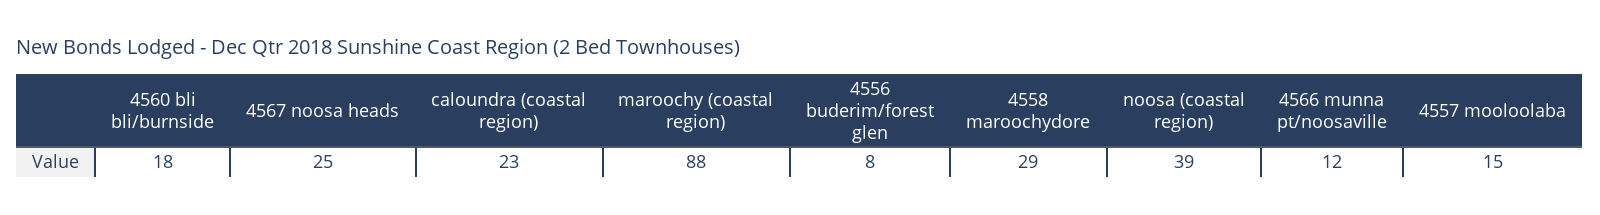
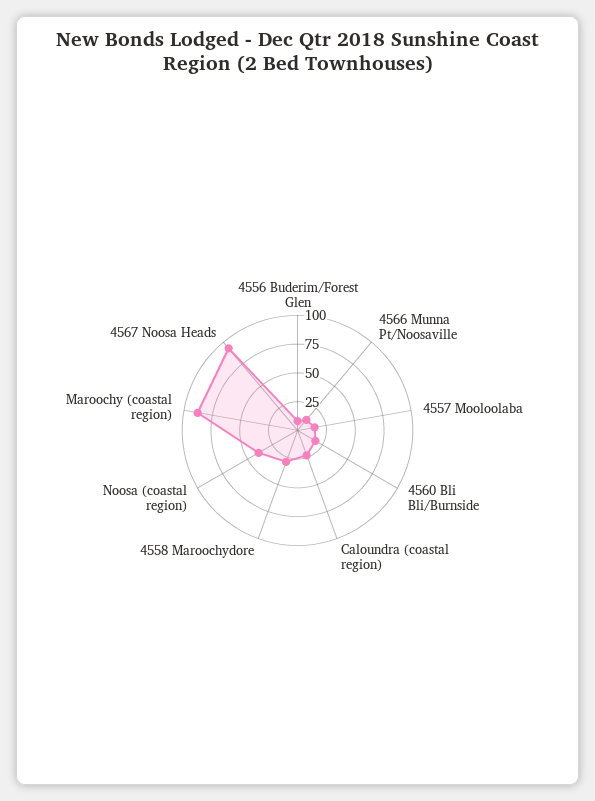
  {
    "4560 bli bli/burnside": 18,
-   "4567 noosa heads": 25,
+   "4567 noosa heads": 100,
    "caloundra (coastal region)": 23,
    "maroochy (coastal region)": 88,
    "4556 buderim/forest glen": 8,
    "4558 maroochydore": 29,
    "noosa (coastal region)": 39,
    "4566 munna pt/noosaville": 12,
    "4557 mooloolaba": 15
  }

